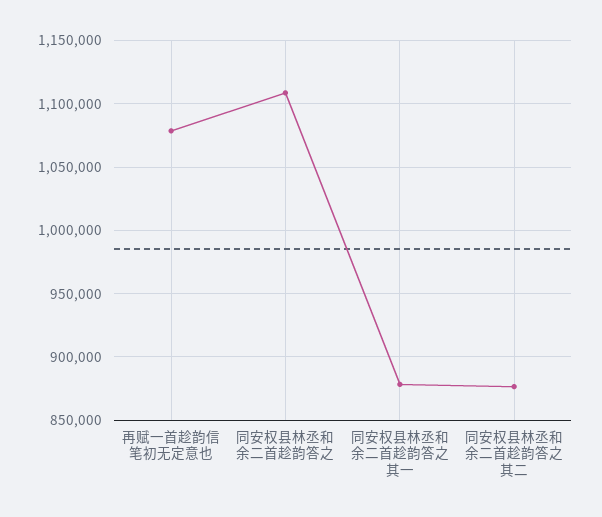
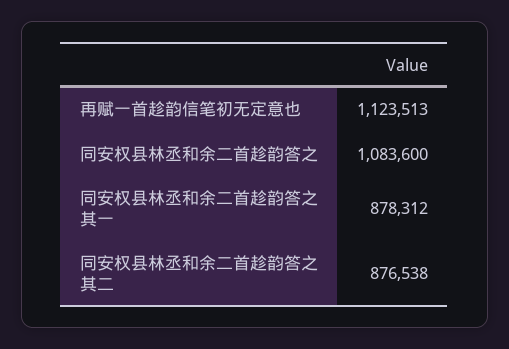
  {
-   "再赋一首趁韵信笔初无定意也": 1080000,
+   "再赋一首趁韵信笔初无定意也": 1123513,
-   "同安权县林丞和余二首趁韵答之": 1110000,
+   "同安权县林丞和余二首趁韵答之": 1083600,
    "同安权县林丞和余二首趁韵答之 其一": 878312,
    "同安权县林丞和余二首趁韵答之 其二": 876538
  }

